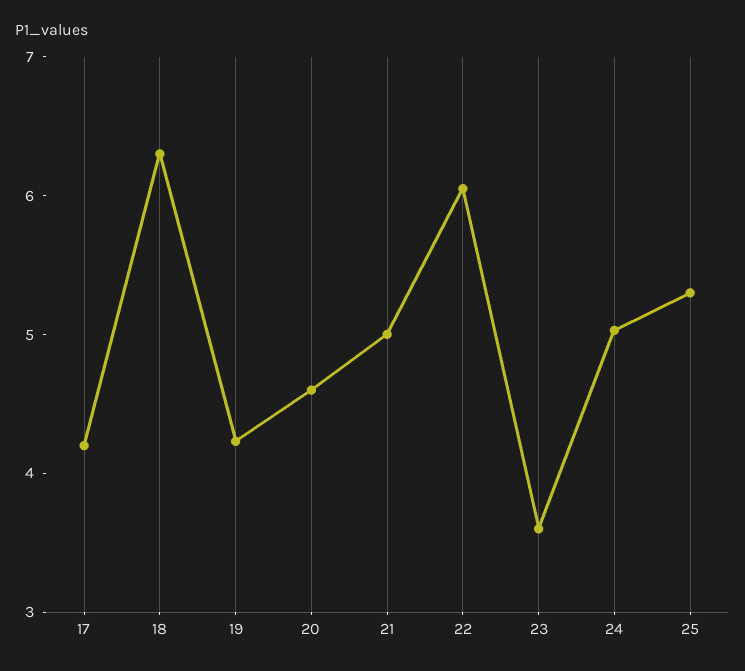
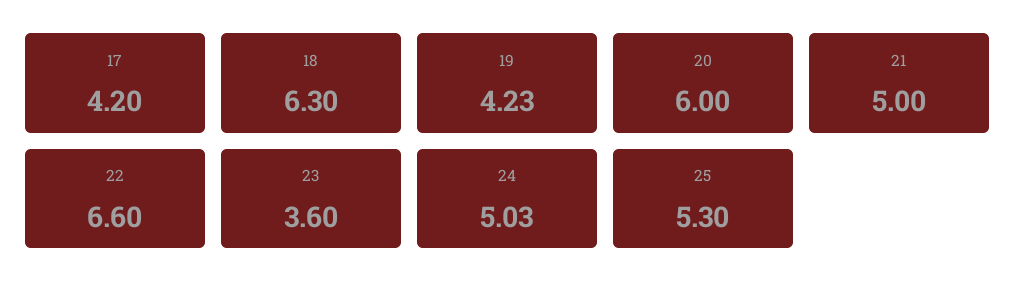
  {
    "17": 4.2,
    "18": 6.3,
    "19": 4.23,
-   "20": 4.6,
+   "20": 6,
    "21": 5,
-   "22": 6,
+   "22": 6.6,
    "23": 3.6,
    "24": 5.03,
    "25": 5.3
  }

